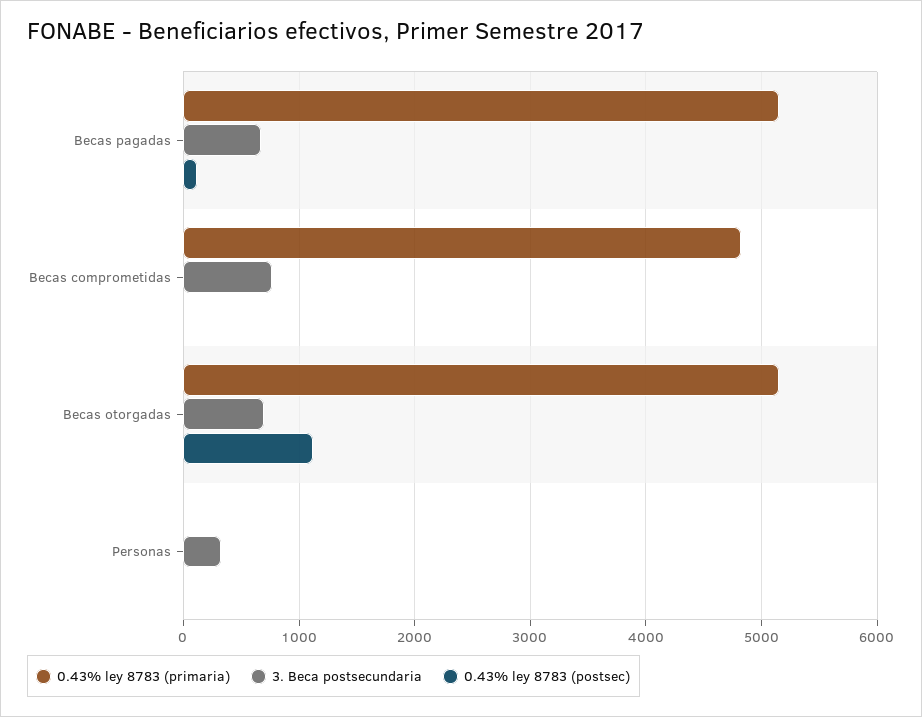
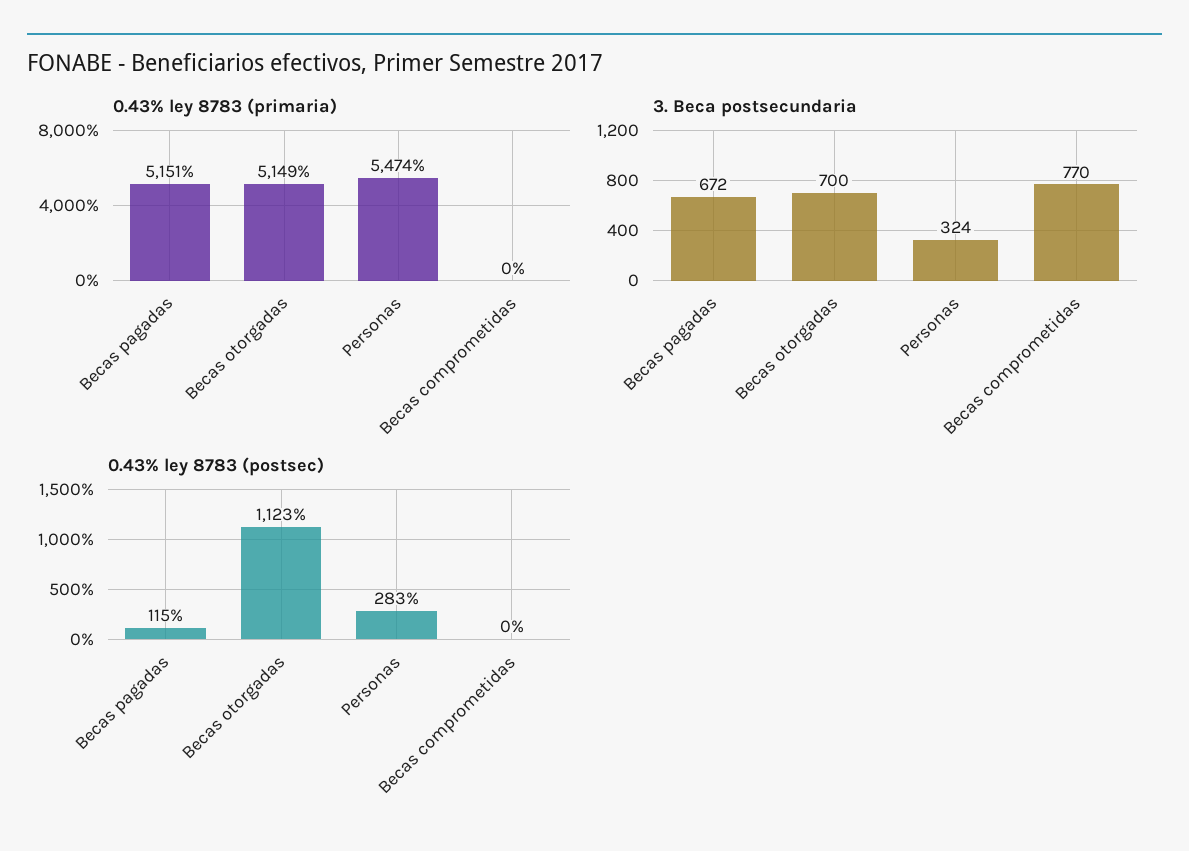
  {
    "0.43% ley 8783 (primaria)": {
      "Becas pagadas": 5151,
-     "Becas comprometidas": 4800,
+     "Becas comprometidas": 0,
      "Becas otorgadas": 5149,
-     "Personas": 0
+     "Personas": 5474
    },
    "3. Beca postsecundaria": {
      "Becas pagadas": 672,
      "Becas comprometidas": 770,
      "Becas otorgadas": 700,
      "Personas": 324
    },
    "0.43% ley 8783 (postsec)": {
      "Becas pagadas": 115,
      "Becas comprometidas": 0,
      "Becas otorgadas": 1123,
-     "Personas": 0
+     "Personas": 283
    }
  }

